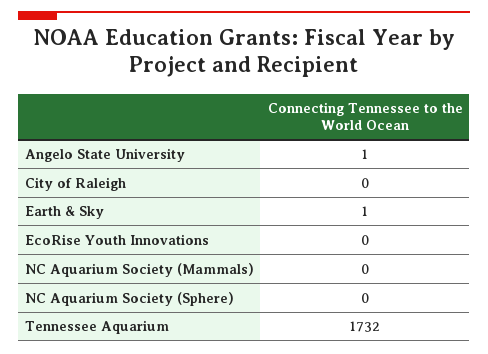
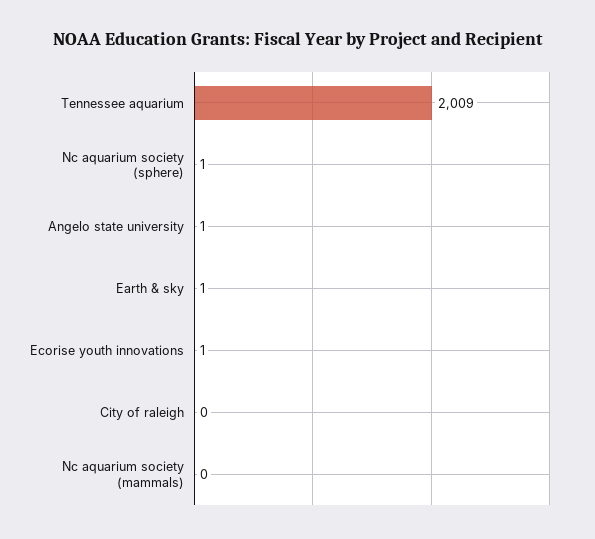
  {
    "Angelo State University": 1,
    "City of Raleigh": 0,
    "Earth & Sky": 1,
-   "EcoRise Youth Innovations": 0,
+   "EcoRise Youth Innovations": 1,
    "NC Aquarium Society (Mammals)": 0,
-   "NC Aquarium Society (Sphere)": 0,
+   "NC Aquarium Society (Sphere)": 1,
-   "Tennessee Aquarium": 1732
+   "Tennessee Aquarium": 2009
  }

